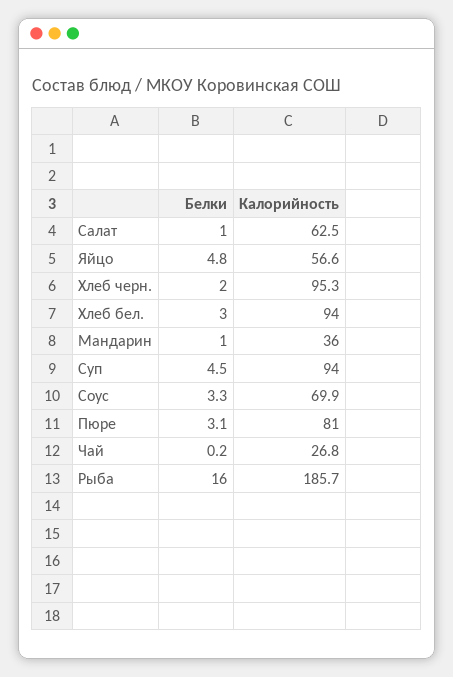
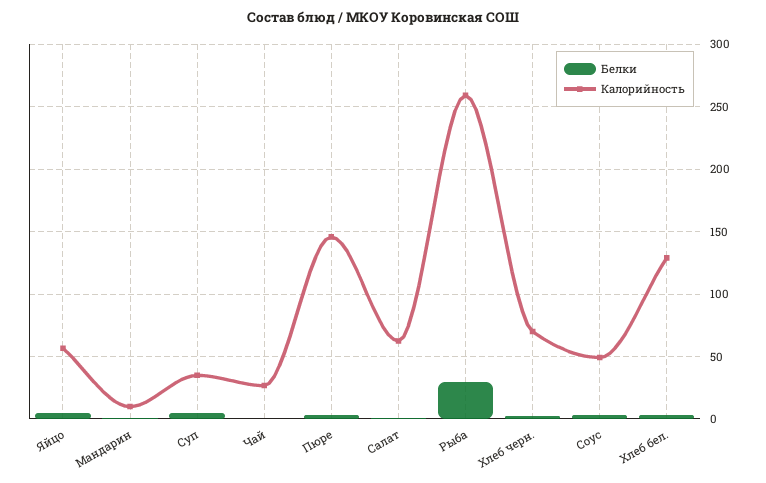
  {
    "Белки": {
      "Салат": 1,
      "Яйцо": 4.8,
      "Хлеб черн.": 2,
      "Хлеб бел.": 3,
      "Мандарин": 1,
      "Суп": 4.5,
      "Соус": 3.3,
      "Пюре": 3.1,
      "Чай": 0.2,
-     "Рыба": 16
+     "Рыба": 30
    },
    "Калорийность": {
      "Салат": 62.5,
      "Яйцо": 56.6,
-     "Хлеб черн.": 95.3,
+     "Хлеб черн.": 70,
-     "Хлеб бел.": 94,
+     "Хлеб бел.": 130,
-     "Мандарин": 36,
+     "Мандарин": 10,
-     "Суп": 94,
+     "Суп": 35,
-     "Соус": 69.9,
+     "Соус": 50,
-     "Пюре": 81,
+     "Пюре": 145,
      "Чай": 26.8,
-     "Рыба": 185.7
+     "Рыба": 260
    }
  }

